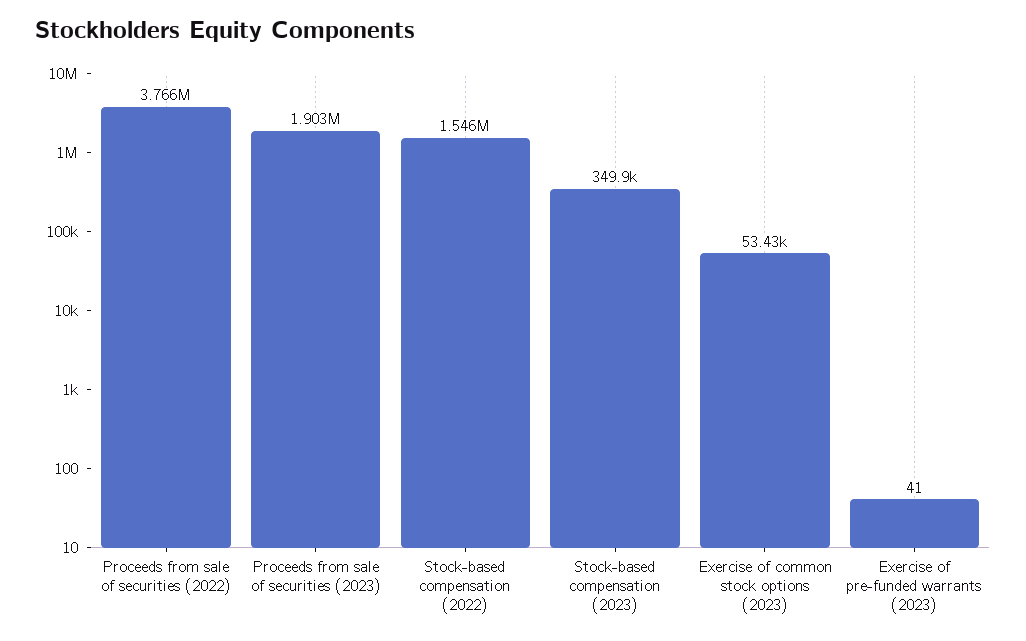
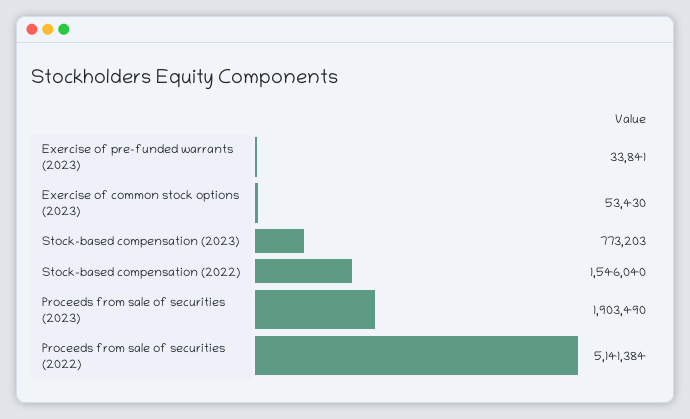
  {
-   "Proceeds from sale of securities (2022)": 3766000,
+   "Proceeds from sale of securities (2022)": 5141384,
    "Proceeds from sale of securities (2023)": 1903490,
    "Stock-based compensation (2022)": 1546040,
-   "Stock-based compensation (2023)": 349900,
+   "Stock-based compensation (2023)": 773203,
    "Exercise of common stock options (2023)": 53430,
-   "Exercise of pre-funded warrants (2023)": 41
+   "Exercise of pre-funded warrants (2023)": 33841
  }

